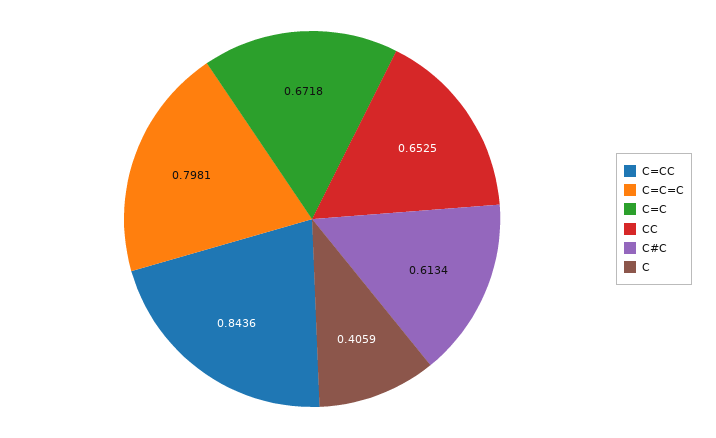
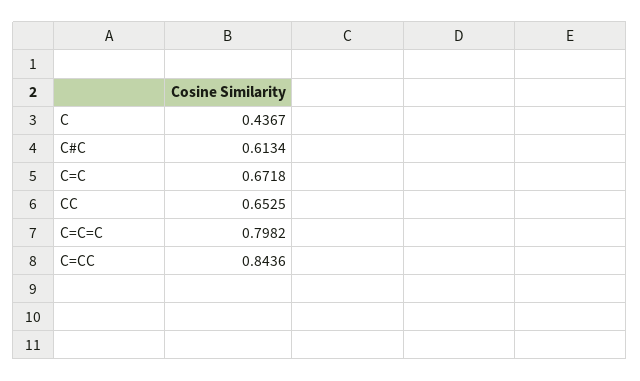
  {
    "C=CC": 0.8436,
-   "C=C=C": 0.7981,
+   "C=C=C": 0.7982,
    "C=C": 0.6718,
    "CC": 0.6525,
    "C#C": 0.6134,
-   "C": 0.4059
+   "C": 0.4367
  }

